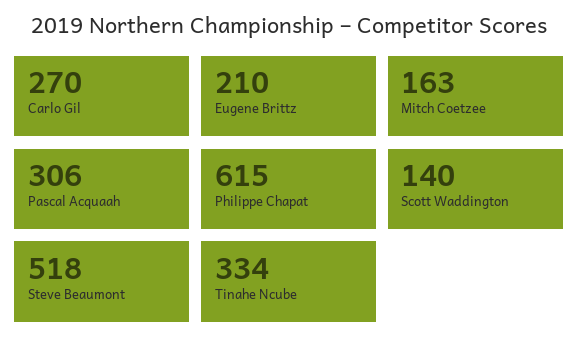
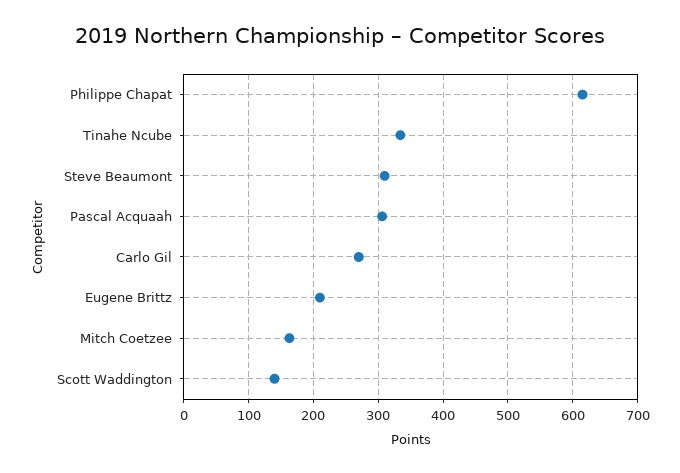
  {
    "Carlo Gil": 270,
    "Eugene Brittz": 210,
    "Mitch Coetzee": 163,
    "Pascal Acquaah": 306,
    "Philippe Chapat": 615,
    "Scott Waddington": 140,
-   "Steve Beaumont": 518,
+   "Steve Beaumont": 310,
    "Tinahe Ncube": 334
  }

